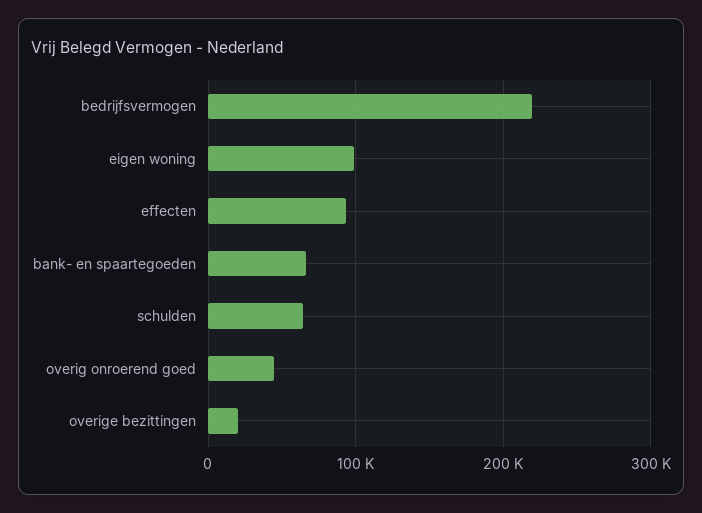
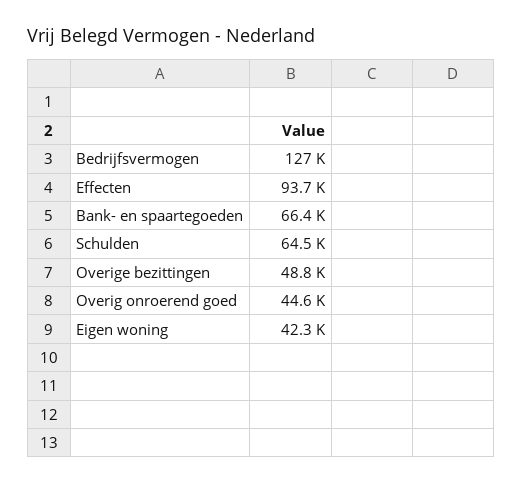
  {
-   "bedrijfsvermogen": 220000,
+   "bedrijfsvermogen": 127000,
-   "eigen woning": 100000,
+   "eigen woning": 42300,
    "effecten": 93700,
    "bank- en spaartegoeden": 66400,
    "schulden": 64500,
    "overig onroerend goed": 44600,
-   "overige bezittingen": 20000
+   "overige bezittingen": 48800
  }

